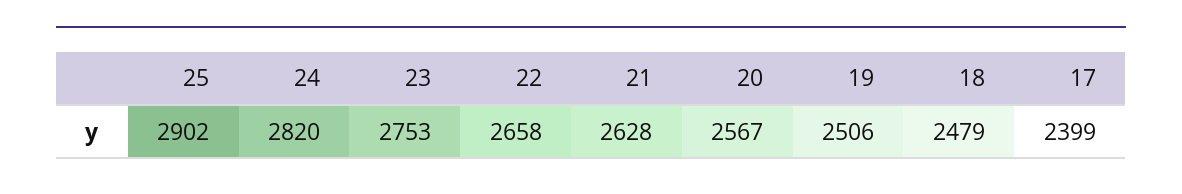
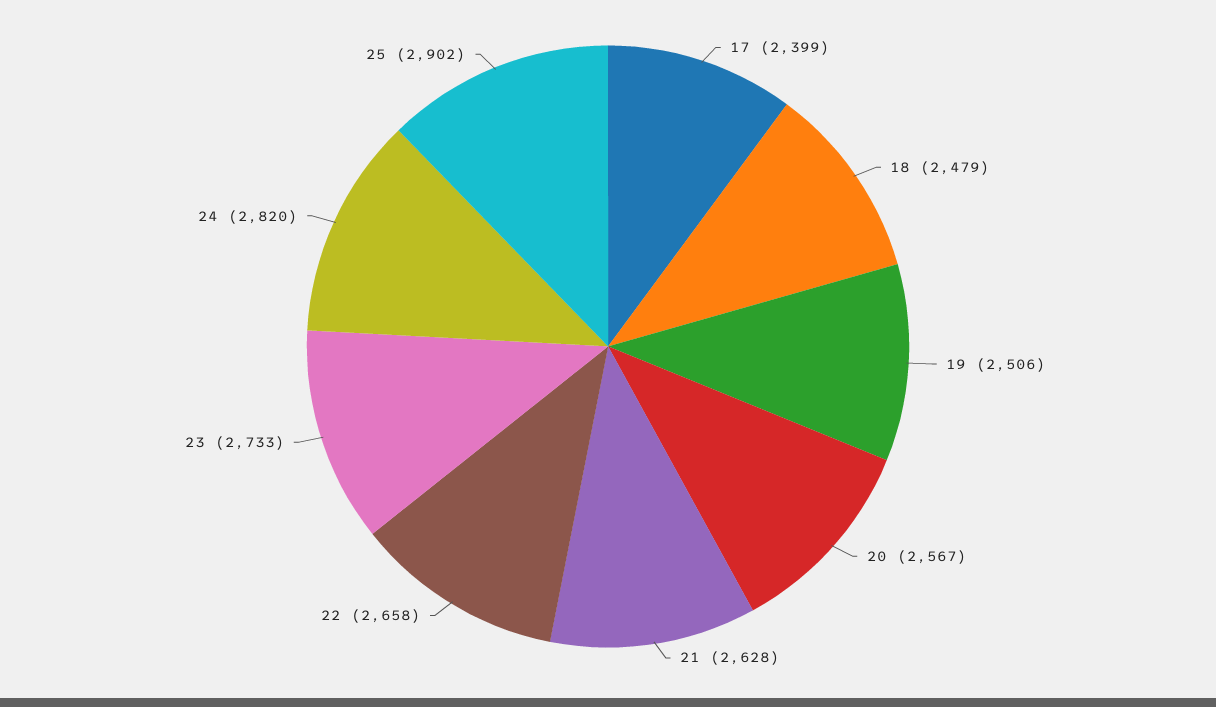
  {
    "25": 2902,
    "24": 2820,
-   "23": 2753,
+   "23": 2733,
    "22": 2658,
    "21": 2628,
    "20": 2567,
    "19": 2506,
    "18": 2479,
    "17": 2399
  }

